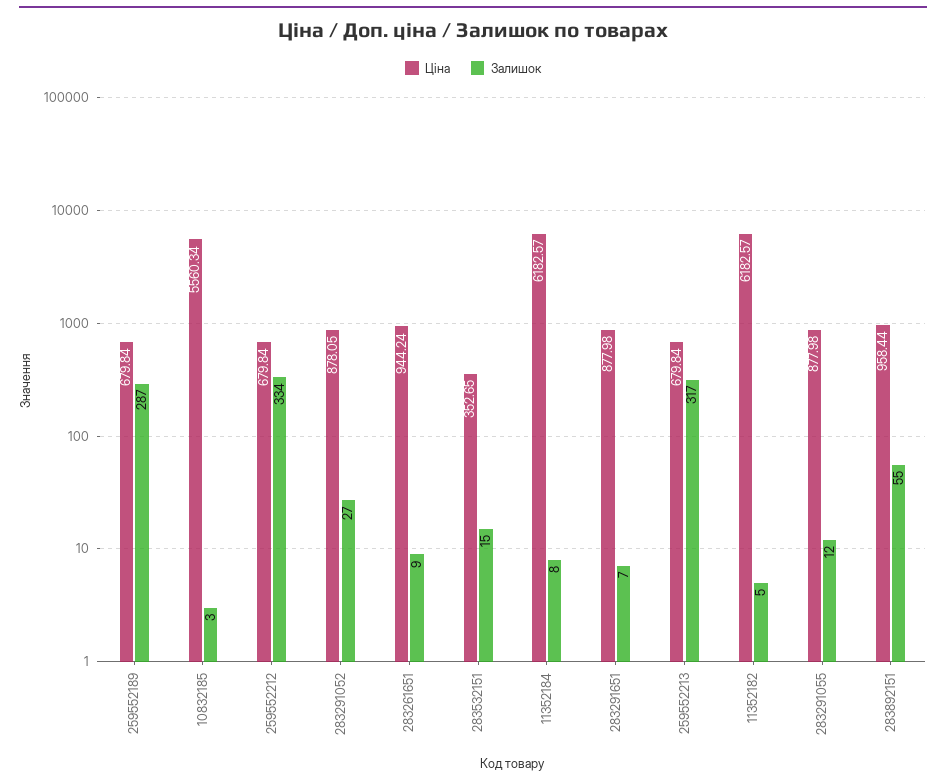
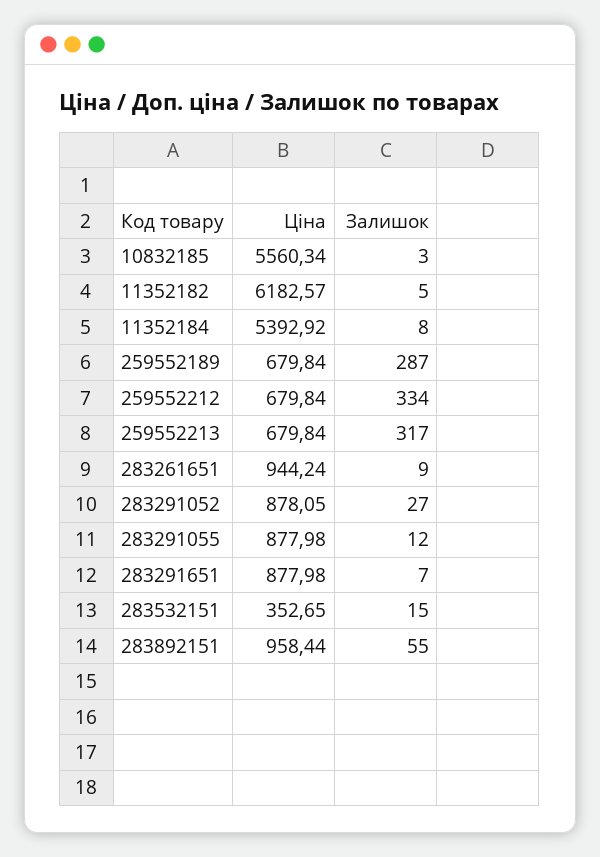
  {
    "Ціна": {
      "259552189": 679.84,
      "10832185": 5560.34,
      "259552212": 679.84,
      "283291052": 878.05,
      "283261651": 944.24,
      "283532151": 352.65,
-     "11352184": 6182.57,
+     "11352184": 5392.92,
      "283291651": 877.98,
      "259552213": 679.84,
      "11352182": 6182.57,
      "283291055": 877.98,
      "283892151": 958.44
    },
    "Залишок": {
      "259552189": 287,
      "10832185": 3,
      "259552212": 334,
      "283291052": 27,
      "283261651": 9,
      "283532151": 15,
      "11352184": 8,
      "283291651": 7,
      "259552213": 317,
      "11352182": 5,
      "283291055": 12,
      "283892151": 55
    }
  }

